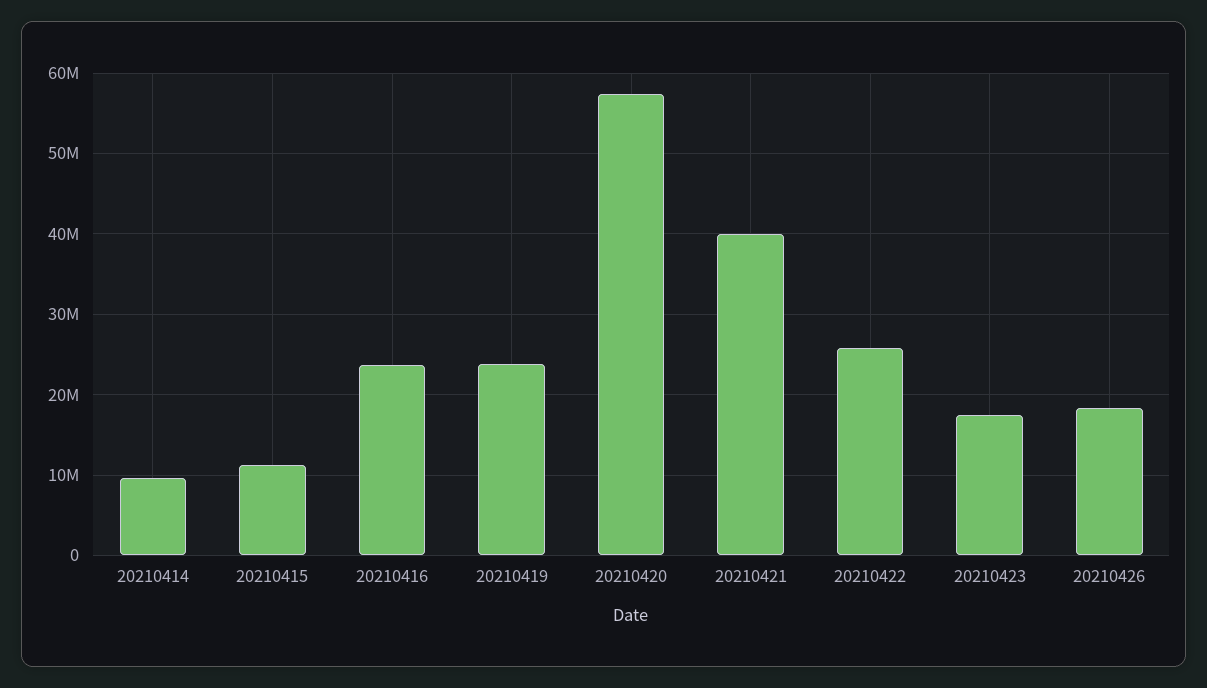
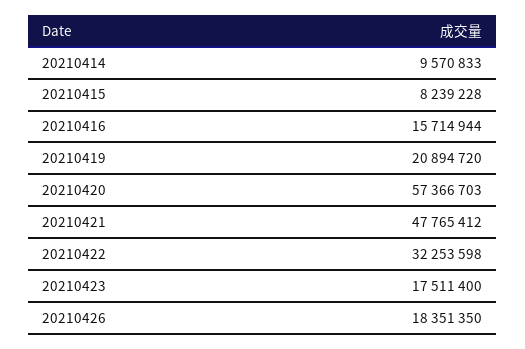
  {
    "20210414": 9570833,
-   "20210415": 11000000,
+   "20210415": 8239228,
-   "20210416": 24000000,
+   "20210416": 15714944,
-   "20210419": 24000000,
+   "20210419": 20894720,
    "20210420": 57366703,
-   "20210421": 40000000,
+   "20210421": 47765412,
-   "20210422": 26000000,
+   "20210422": 32253598,
    "20210423": 17511400,
    "20210426": 18351350
  }

